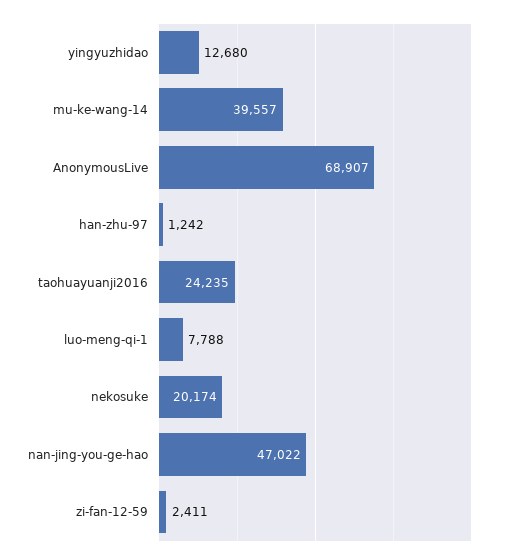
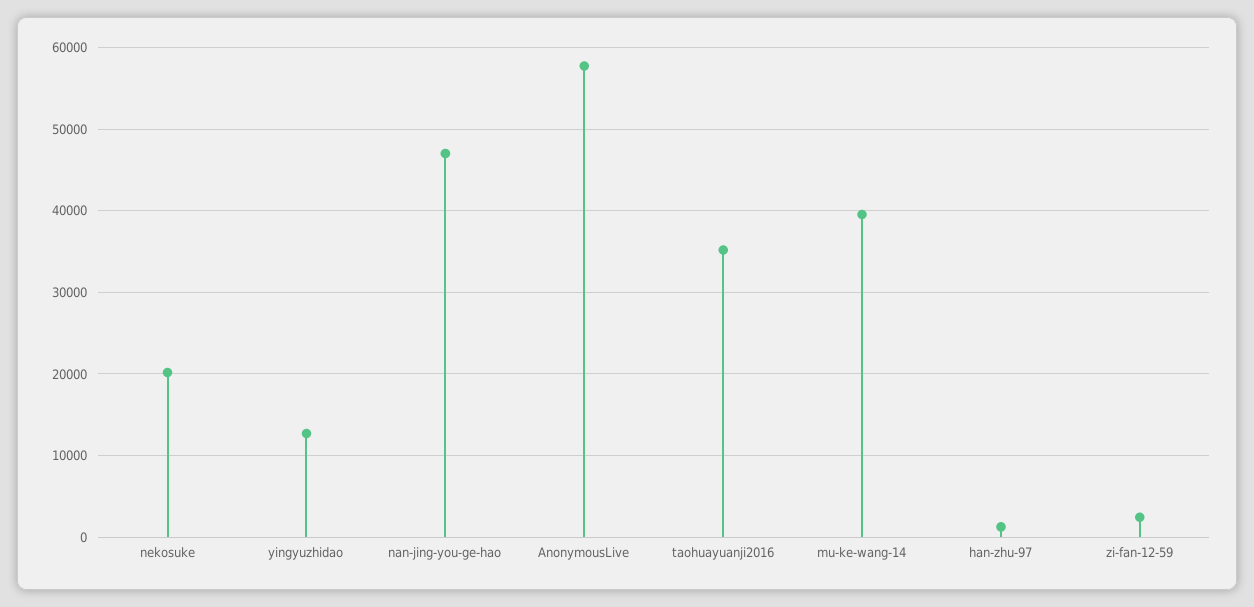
  {
    "yingyuzhidao": 12680,
    "mu-ke-wang-14": 39557,
-   "AnonymousLive": 68907,
+   "AnonymousLive": 58000,
    "han-zhu-97": 1242,
-   "taohuayuanji2016": 24235,
+   "taohuayuanji2016": 35000,
-   "luo-meng-qi-1": 7788,
    "nekosuke": 20174,
    "nan-jing-you-ge-hao": 47022,
    "zi-fan-12-59": 2411
  }

